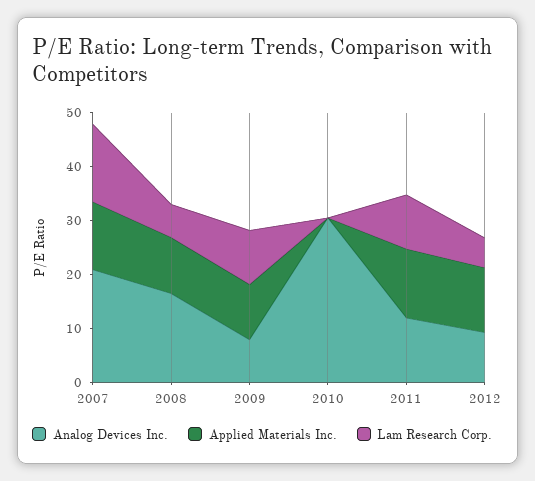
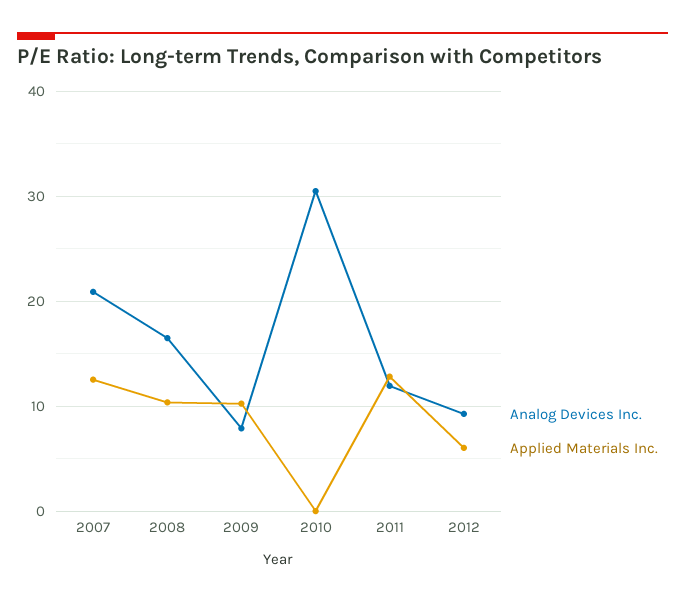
  {
    "Analog Devices Inc.": {
      "2007": 21,
      "2008": 16,
      "2009": 8,
      "2010": 30,
      "2011": 12,
      "2012": 9
    },
    "Applied Materials Inc.": {
      "2007": 13,
      "2008": 10,
      "2009": 10,
      "2010": 0,
      "2011": 13,
-     "2012": 12
+     "2012": 6
-   },
+   }
-   "Lam Research Corp.": {
-     "2007": 14,
-     "2008": 6,
-     "2009": 10,
-     "2010": 0,
-     "2011": 10,
-     "2012": 6
-   }
  }

